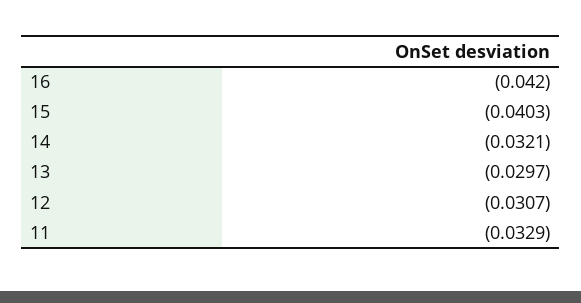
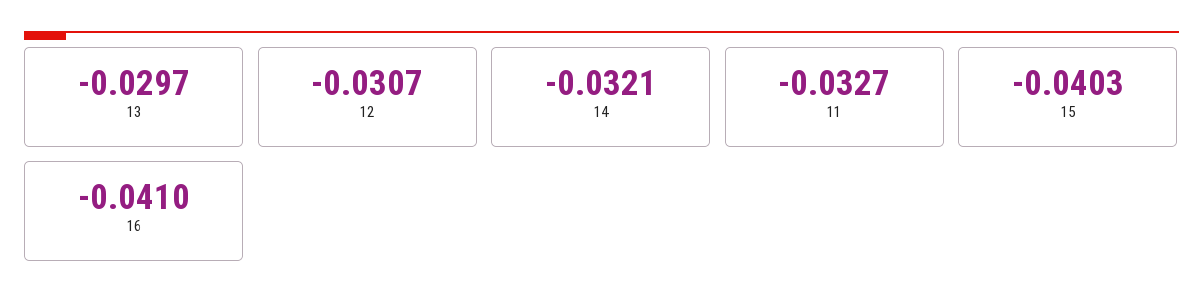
  {
-   "16": -0.042,
+   "16": -0.041,
    "15": -0.0403,
    "14": -0.0321,
    "13": -0.0297,
    "12": -0.0307,
-   "11": -0.0329
+   "11": -0.0327
  }

